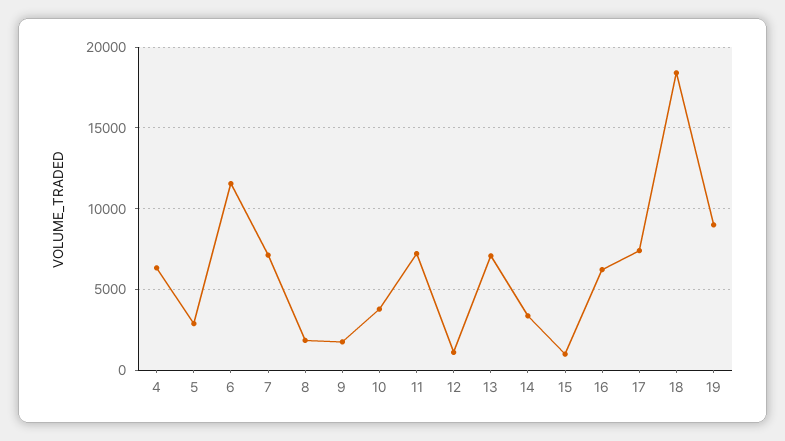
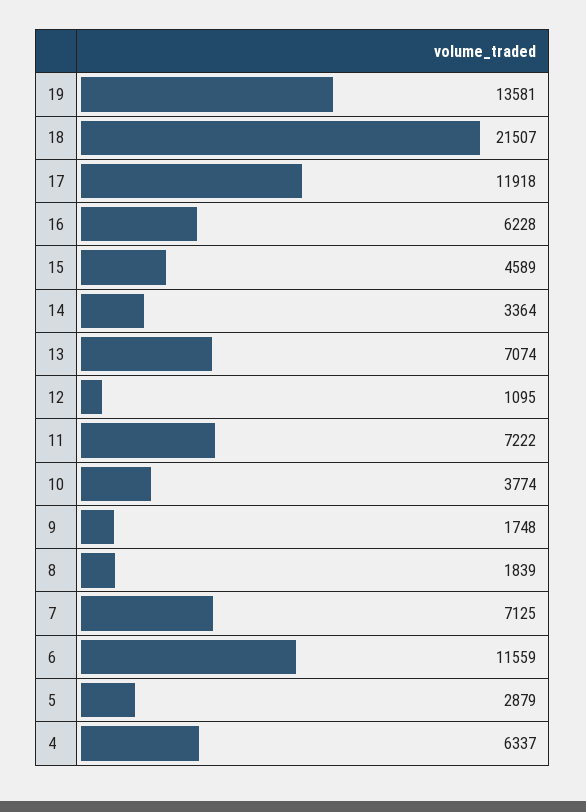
  {
    "4": 6337,
    "5": 2879,
    "6": 11559,
    "7": 7125,
    "8": 1839,
    "9": 1748,
    "10": 3774,
    "11": 7222,
    "12": 1095,
    "13": 7074,
    "14": 3364,
-   "15": 1000,
+   "15": 4589,
    "16": 6228,
-   "17": 7500,
+   "17": 11918,
-   "18": 18500,
+   "18": 21507,
-   "19": 9000
+   "19": 13581
  }

